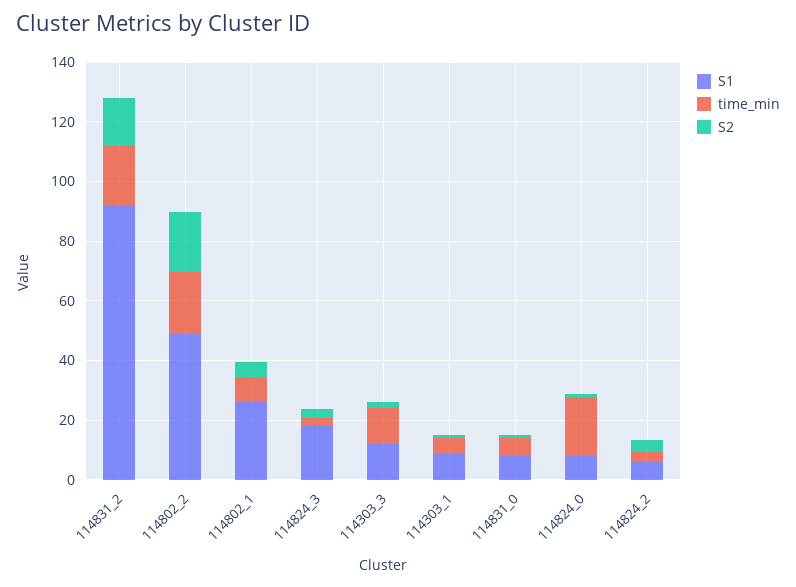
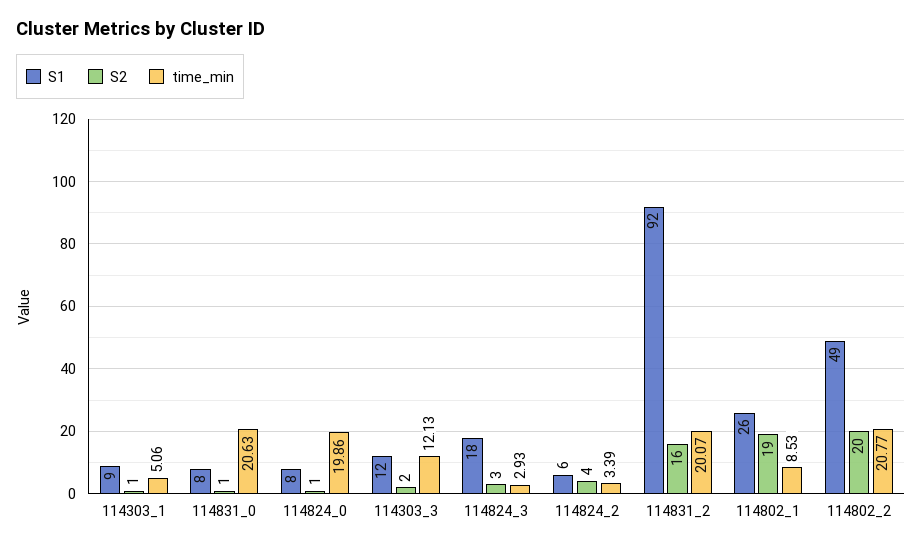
  {
    "S1": {
      "114831_2": 92,
      "114802_2": 49,
      "114802_1": 26,
      "114824_3": 18,
      "114303_3": 12,
      "114303_1": 9,
      "114831_0": 8,
      "114824_0": 8,
      "114824_2": 6
    },
    "time_min": {
      "114831_2": 20.07,
      "114802_2": 20.77,
      "114802_1": 8.53,
      "114824_3": 2.93,
      "114303_3": 12.13,
      "114303_1": 5.06,
-     "114831_0": 5,
+     "114831_0": 20.63,
      "114824_0": 19.86,
      "114824_2": 3.39
    },
    "S2": {
      "114831_2": 16,
      "114802_2": 20,
-     "114802_1": 5,
+     "114802_1": 19,
      "114824_3": 3,
      "114303_3": 2,
      "114303_1": 1,
      "114831_0": 1,
      "114824_0": 1,
      "114824_2": 4
    }
  }

